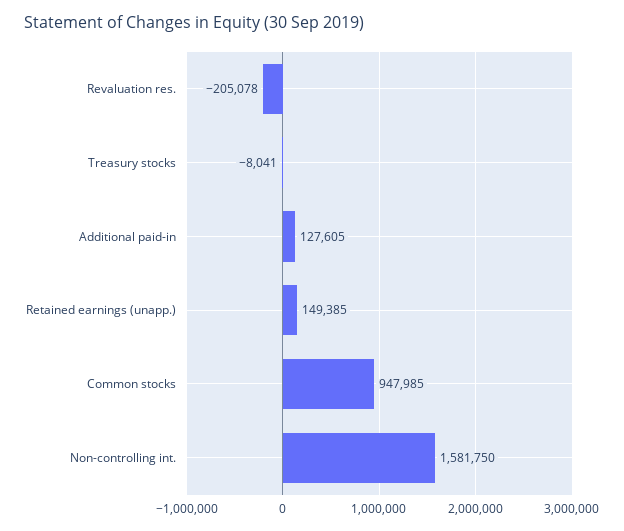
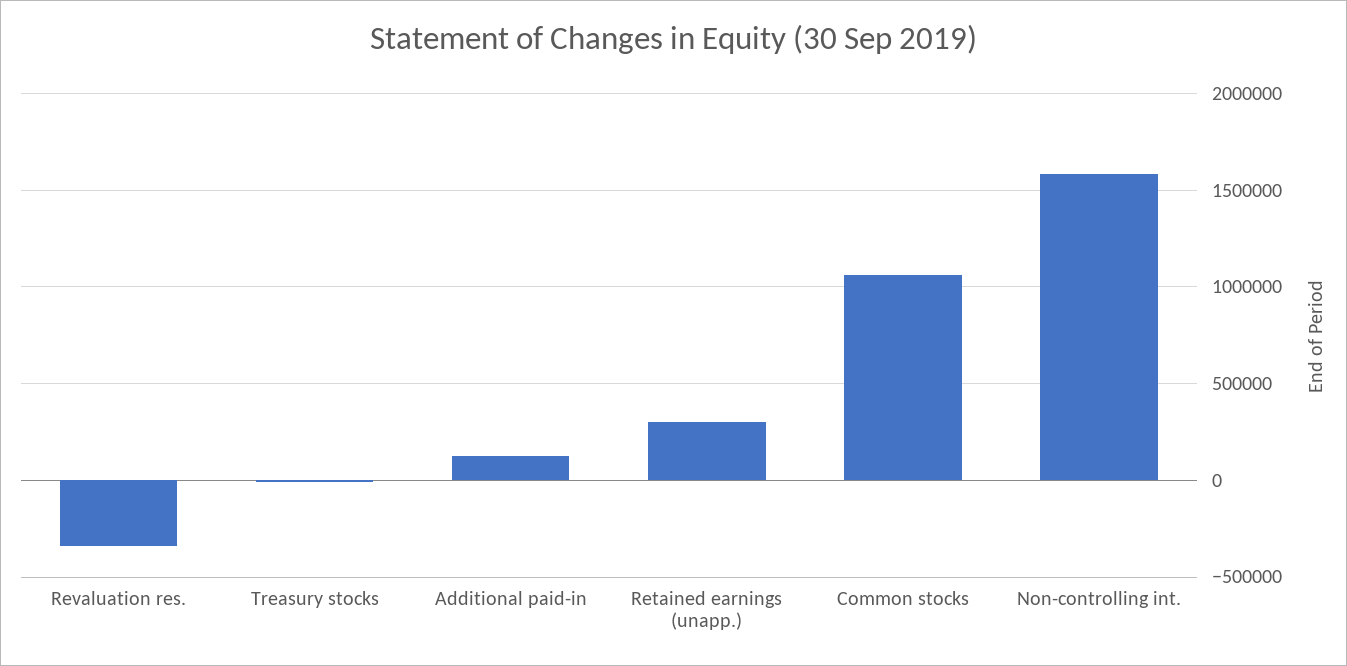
  {
-   "Revaluation res.": -205078,
+   "Revaluation res.": -350000,
    "Treasury stocks": -8041,
    "Additional paid-in": 127605,
-   "Retained earnings (unapp.)": 149385,
+   "Retained earnings (unapp.)": 300000,
-   "Common stocks": 947985,
+   "Common stocks": 1050000,
    "Non-controlling int.": 1581750
  }

